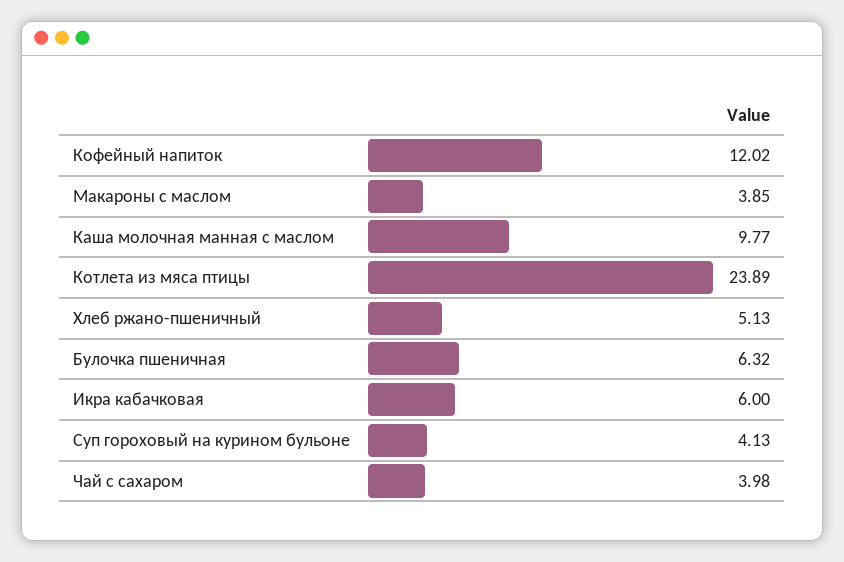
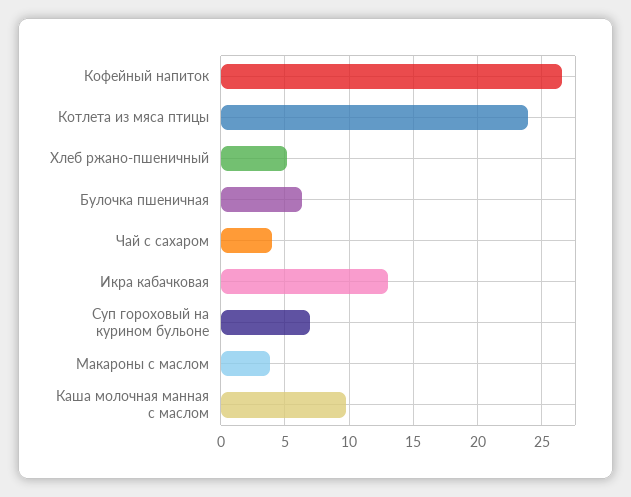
  {
-   "Кофейный напиток": 12.02,
+   "Кофейный напиток": 26.5,
    "Макароны с маслом": 3.85,
    "Каша молочная манная с маслом": 9.77,
    "Котлета из мяса птицы": 23.89,
    "Хлеб ржано-пшеничный": 5.13,
    "Булочка пшеничная": 6.32,
-   "Икра кабачковая": 6,
+   "Икра кабачковая": 13,
-   "Суп гороховый на курином бульоне": 4.13,
+   "Суп гороховый на курином бульоне": 7,
    "Чай с сахаром": 3.98
  }

